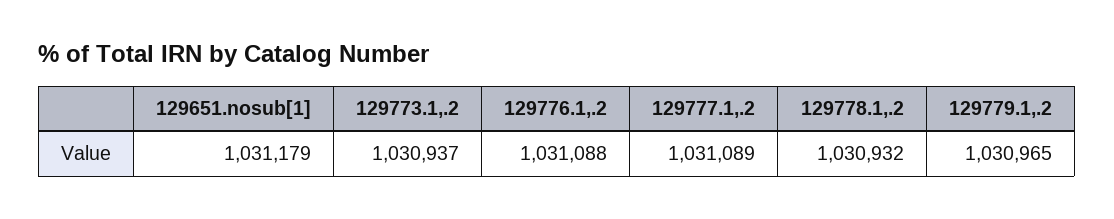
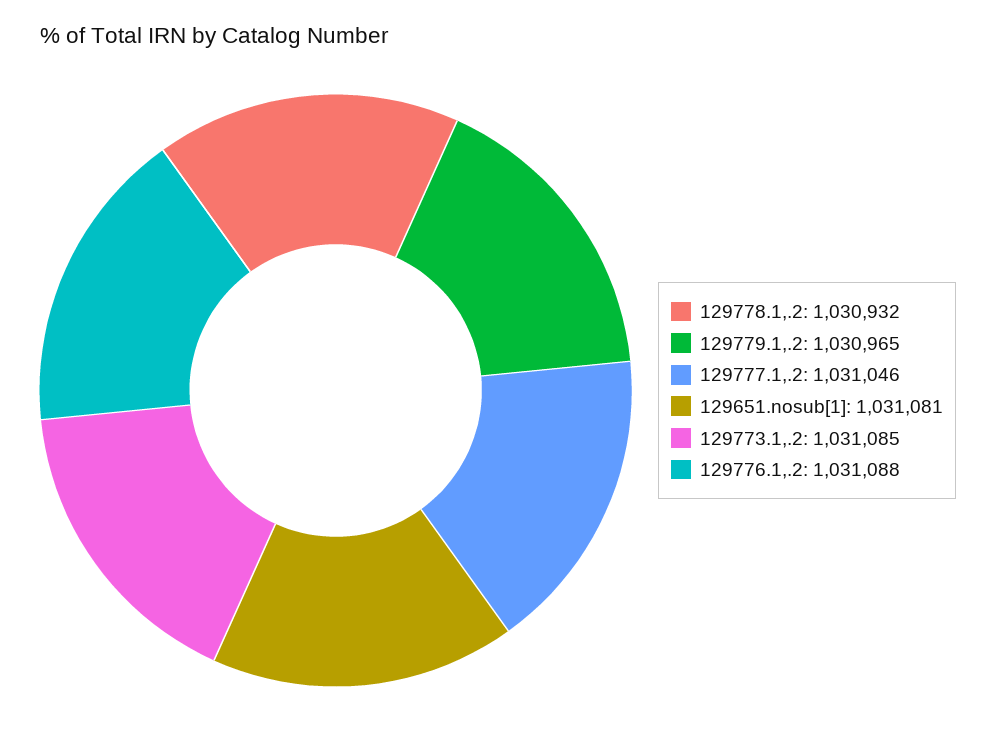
  {
-   "129651.nosub[1]": 1031179,
+   "129651.nosub[1]": 1031081,
-   "129773.1,.2": 1030937,
+   "129773.1,.2": 1031085,
    "129776.1,.2": 1031088,
-   "129777.1,.2": 1031089,
+   "129777.1,.2": 1031046,
    "129778.1,.2": 1030932,
    "129779.1,.2": 1030965
  }

